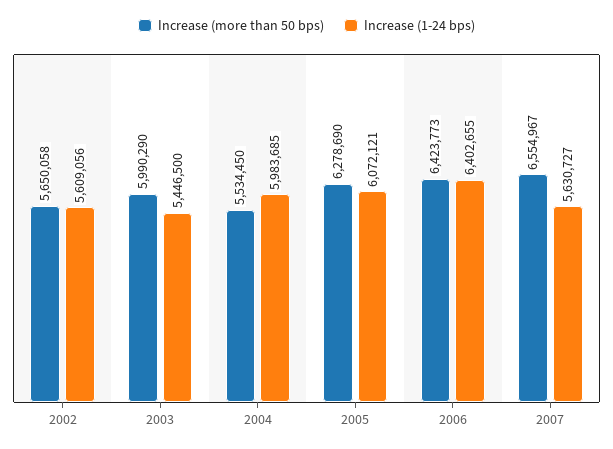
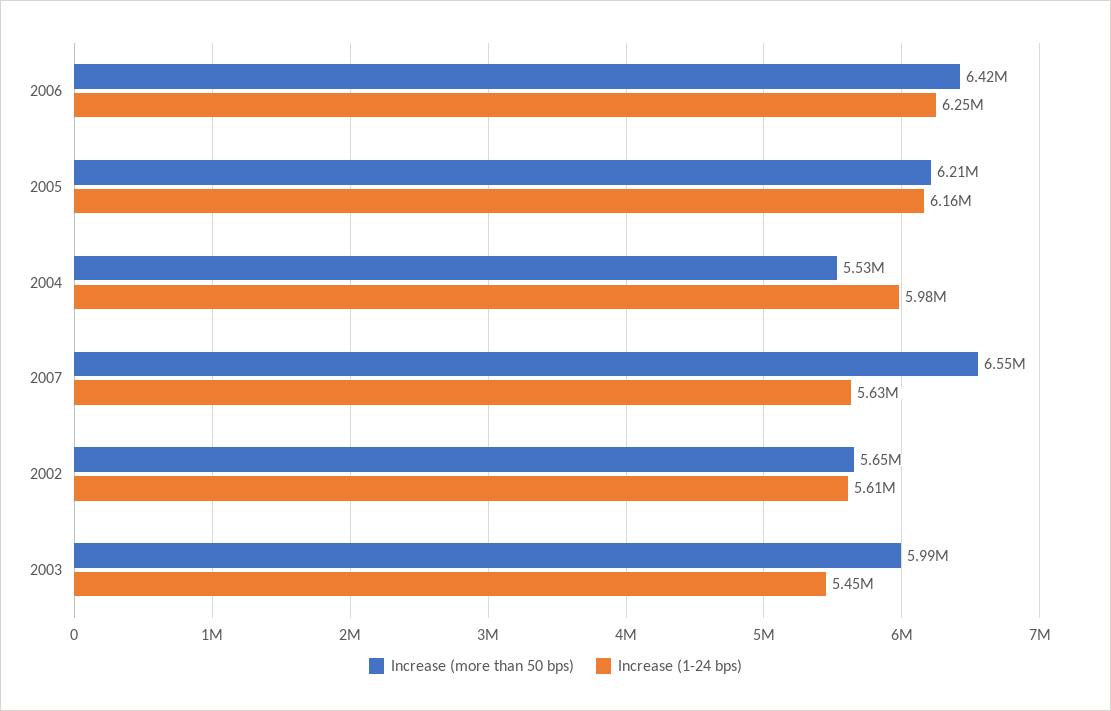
  {
    "Increase (more than 50 bps)": {
      "2002": 5650058,
      "2003": 5990290,
      "2004": 5534450,
-     "2005": 6278690,
+     "2005": 6210000,
      "2006": 6423773,
      "2007": 6554967
    },
    "Increase (1-24 bps)": {
      "2002": 5609056,
      "2003": 5446500,
      "2004": 5983685,
-     "2005": 6072121,
+     "2005": 6160000,
-     "2006": 6402655,
+     "2006": 6250000,
      "2007": 5630727
    }
  }

